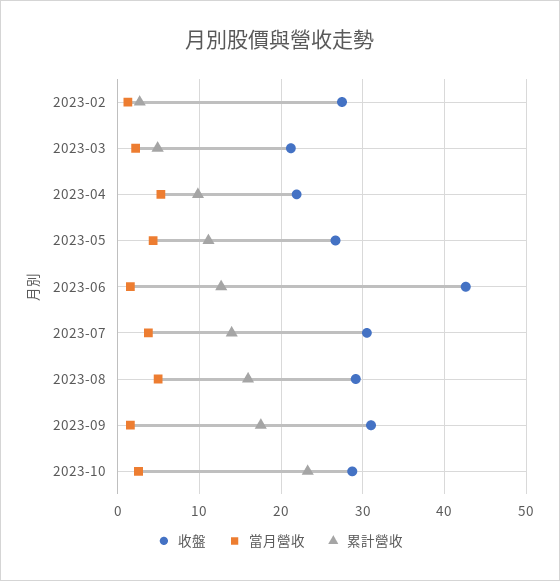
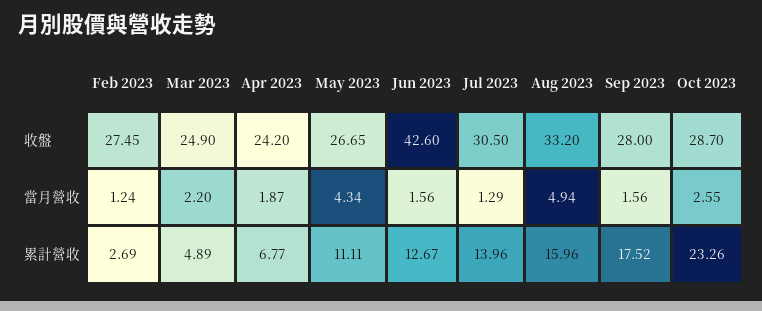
  {
    "收盤": {
      "2023-02": 27.45,
-     "2023-03": 21,
+     "2023-03": 24.9,
-     "2023-04": 22,
+     "2023-04": 24.2,
      "2023-05": 26.65,
      "2023-06": 42.6,
      "2023-07": 30.5,
-     "2023-08": 29,
+     "2023-08": 33.2,
-     "2023-09": 31,
+     "2023-09": 28,
      "2023-10": 28.7
    },
    "當月營收": {
      "2023-02": 1.24,
      "2023-03": 2.2,
-     "2023-04": 5,
+     "2023-04": 1.87,
      "2023-05": 4.34,
      "2023-06": 1.56,
-     "2023-07": 4,
+     "2023-07": 1.29,
      "2023-08": 4.94,
      "2023-09": 1.56,
      "2023-10": 2.55
    },
    "累計營收": {
      "2023-02": 2.69,
      "2023-03": 4.89,
-     "2023-04": 10,
+     "2023-04": 6.77,
      "2023-05": 11.11,
      "2023-06": 12.67,
      "2023-07": 13.96,
      "2023-08": 15.96,
      "2023-09": 17.52,
      "2023-10": 23.26
    }
  }

